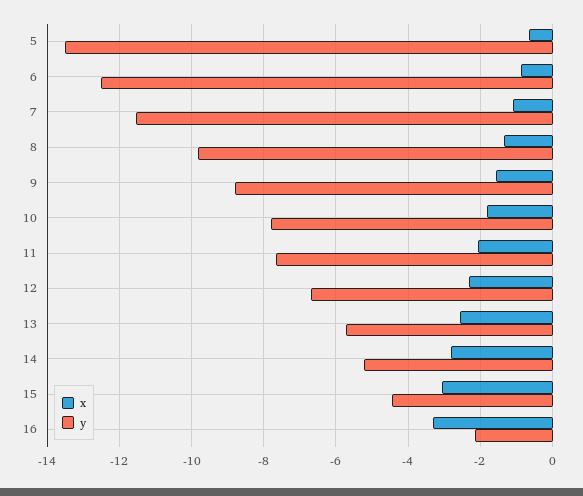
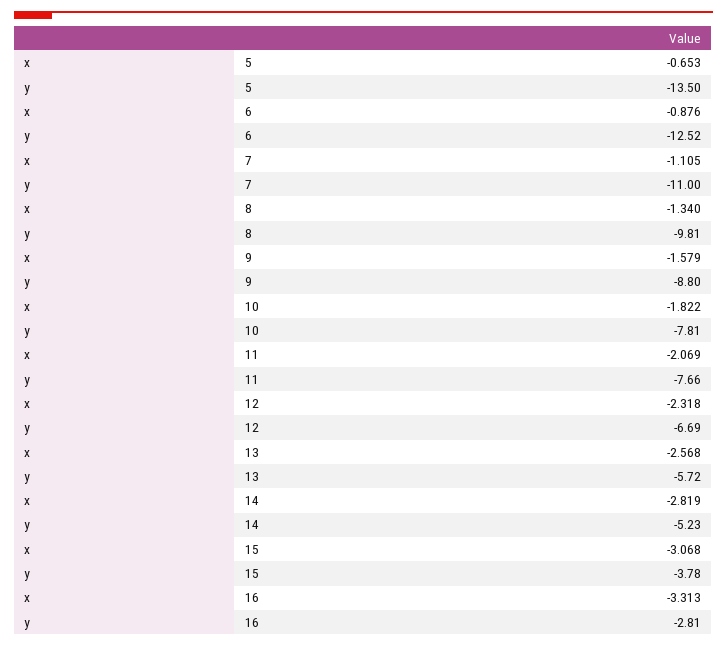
  {
    "x": {
      "5": -0.653,
      "6": -0.876,
      "7": -1.105,
      "8": -1.34,
      "9": -1.579,
      "10": -1.822,
      "11": -2.069,
      "12": -2.318,
      "13": -2.568,
      "14": -2.819,
      "15": -3.068,
      "16": -3.313
    },
    "y": {
      "5": -13.5,
      "6": -12.52,
-     "7": -11.6,
+     "7": -11,
      "8": -9.81,
      "9": -8.8,
      "10": -7.81,
      "11": -7.66,
      "12": -6.69,
      "13": -5.72,
      "14": -5.23,
-     "15": -4.4,
+     "15": -3.78,
-     "16": -2.2
+     "16": -2.81
    }
  }

